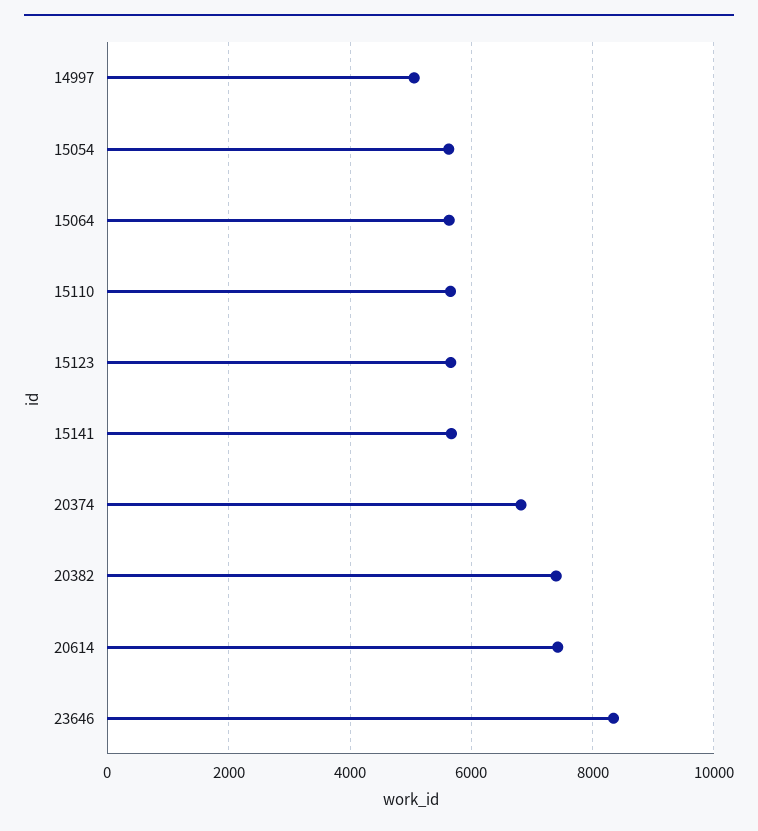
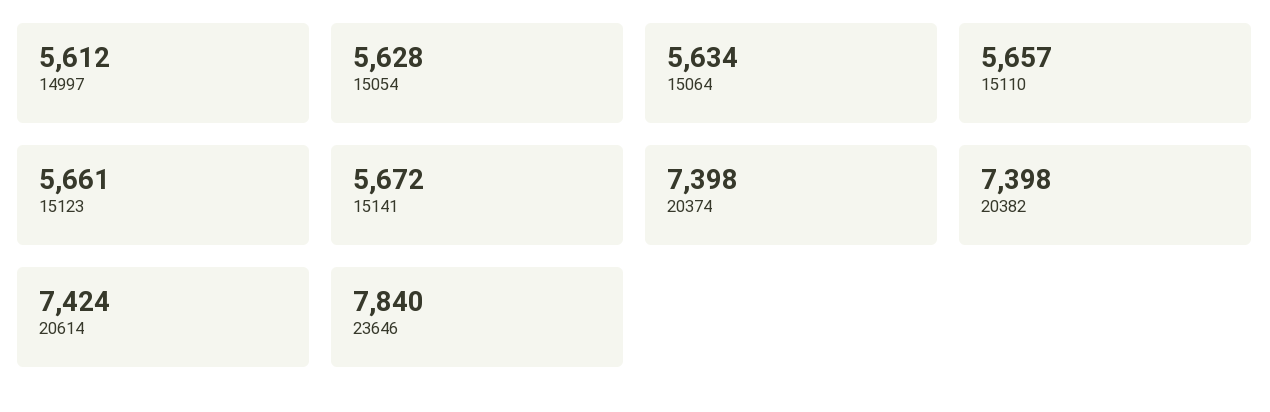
  {
-   "14997": 5000,
+   "14997": 5612,
    "15054": 5628,
    "15064": 5634,
    "15110": 5657,
    "15123": 5661,
    "15141": 5672,
-   "20374": 6800,
+   "20374": 7398,
    "20382": 7398,
    "20614": 7424,
-   "23646": 8400
+   "23646": 7840
  }

